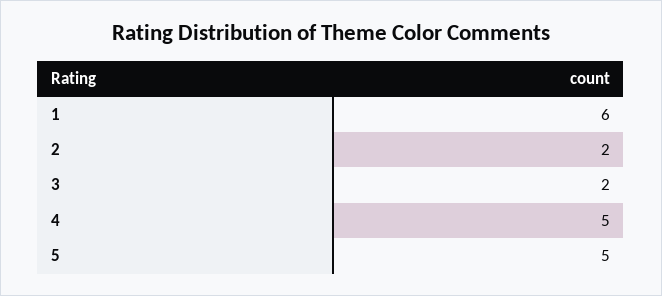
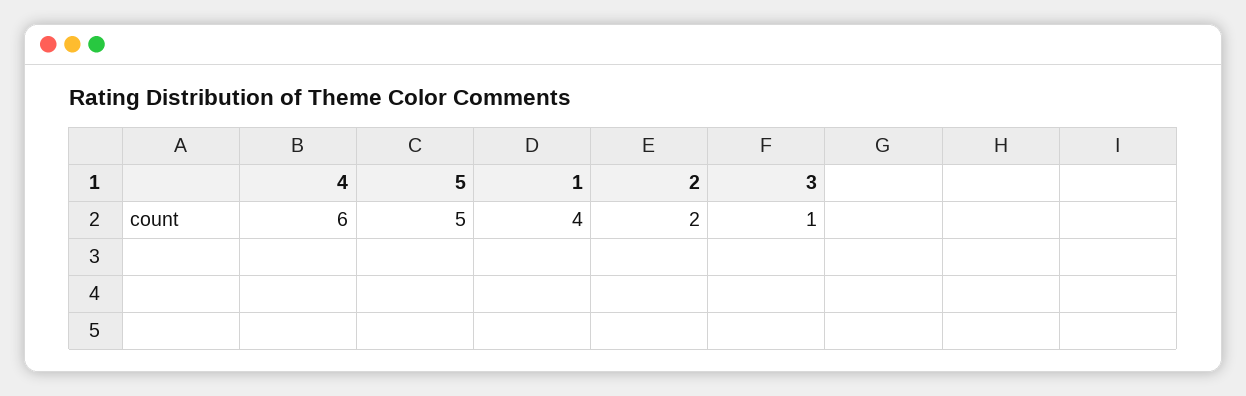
  {
-   "1": 6,
+   "1": 4,
    "2": 2,
-   "3": 2,
+   "3": 1,
-   "4": 5,
+   "4": 6,
    "5": 5
  }

